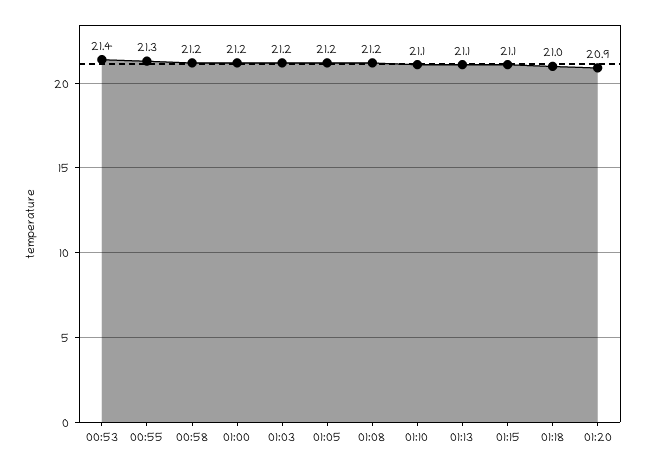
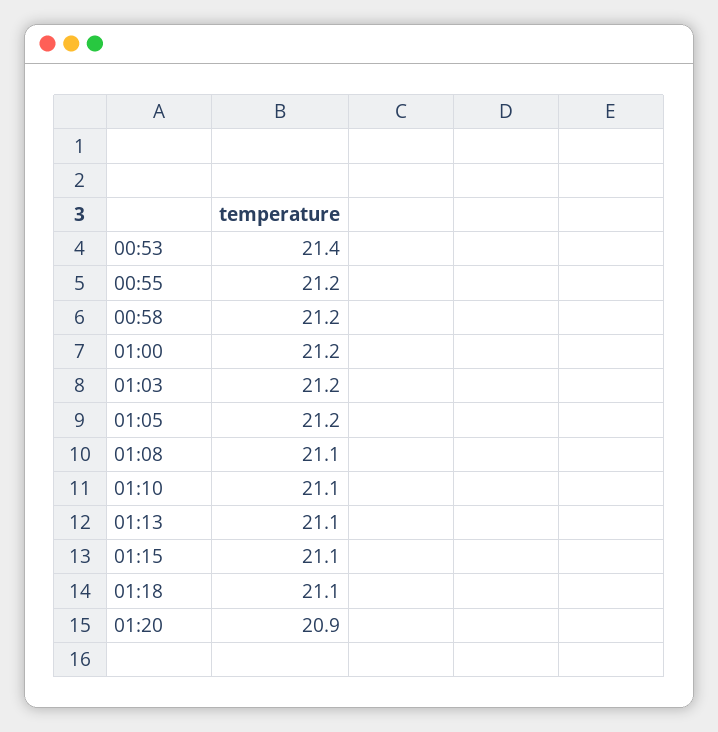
  {
    "00:53": 21.4,
-   "00:55": 21.3,
+   "00:55": 21.2,
    "00:58": 21.2,
    "01:00": 21.2,
    "01:03": 21.2,
    "01:05": 21.2,
-   "01:08": 21.2,
+   "01:08": 21.1,
    "01:10": 21.1,
    "01:13": 21.1,
    "01:15": 21.1,
-   "01:18": 21,
+   "01:18": 21.1,
    "01:20": 20.9
  }

